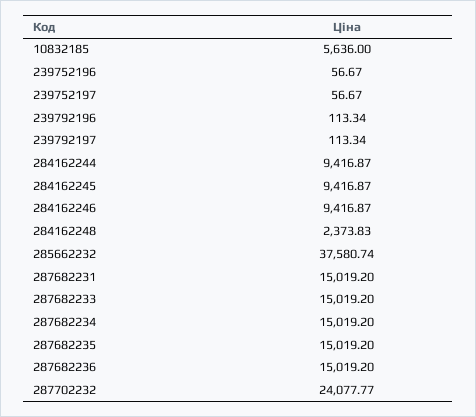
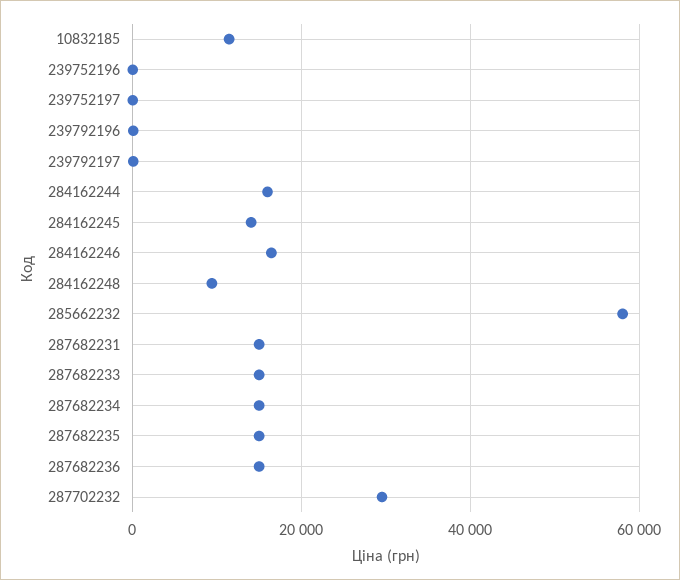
  {
-   "10832185": 5636,
+   "10832185": 12000,
    "239752196": 56.67,
    "239752197": 56.67,
    "239792196": 113.34,
    "239792197": 113.34,
-   "284162244": 9416.87,
+   "284162244": 16000,
-   "284162245": 9416.87,
+   "284162245": 14000,
-   "284162246": 9416.87,
+   "284162246": 16000,
-   "284162248": 2373.83,
+   "284162248": 10000,
-   "285662232": 37580.74,
+   "285662232": 58000,
    "287682231": 15019.2,
    "287682233": 15019.2,
    "287682234": 15019.2,
    "287682235": 15019.2,
    "287682236": 15019.2,
-   "287702232": 24077.77
+   "287702232": 30000
  }

